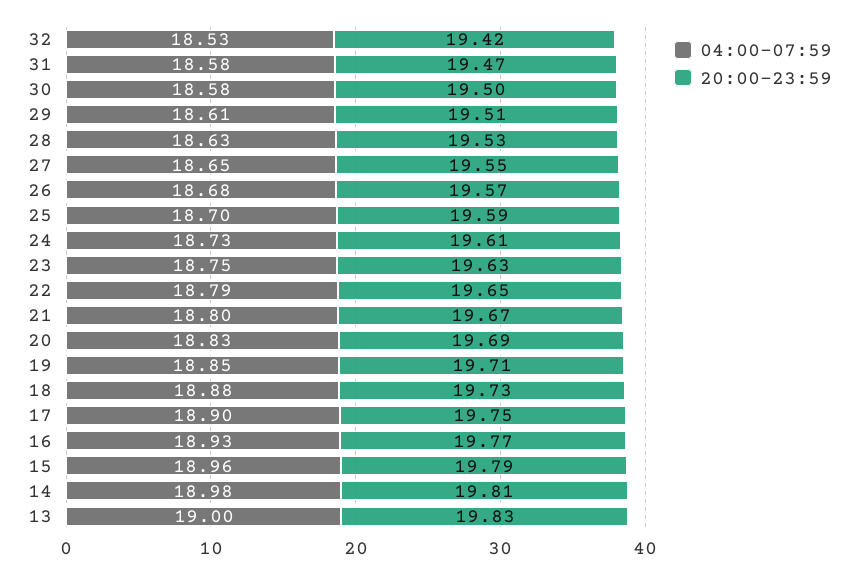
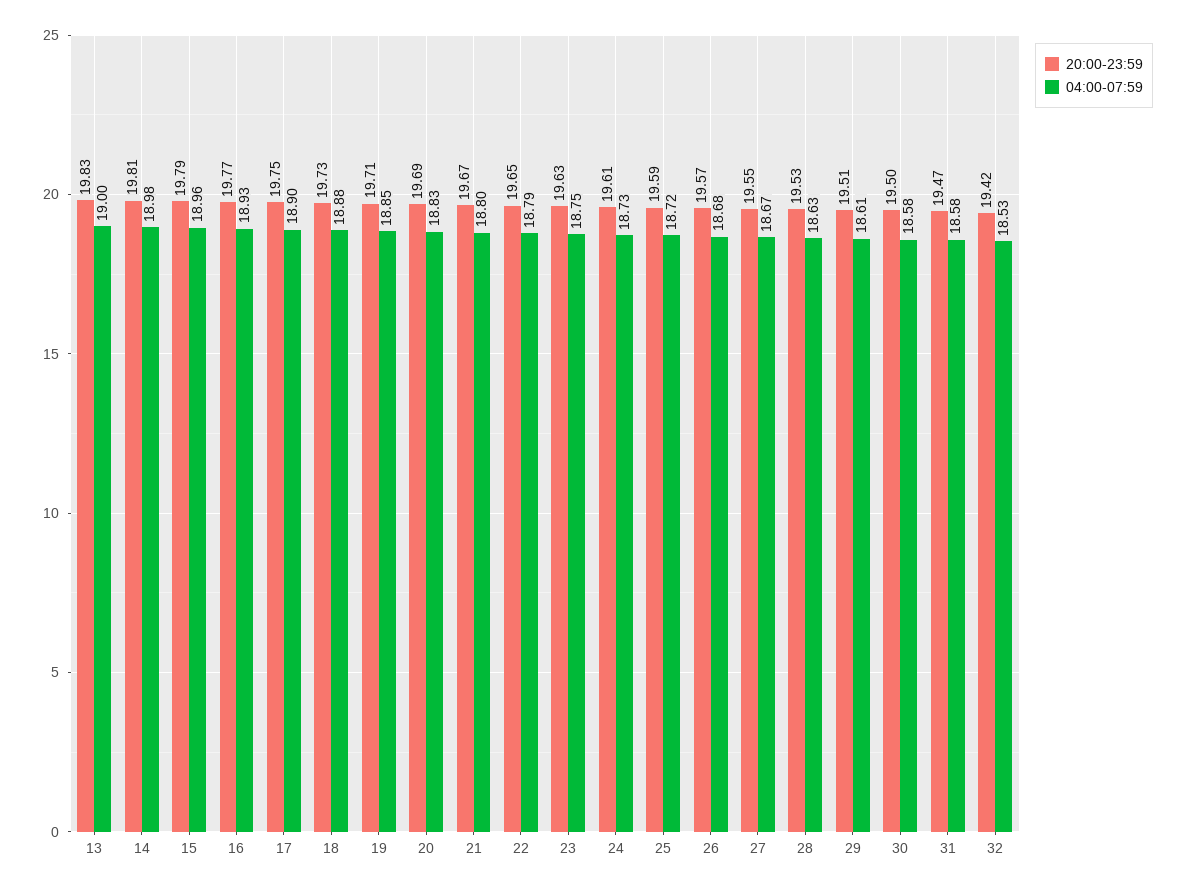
  {
    "04:00-07:59": {
      "32": 18.53,
      "31": 18.58,
      "30": 18.58,
      "29": 18.61,
      "28": 18.63,
-     "27": 18.65,
+     "27": 18.67,
      "26": 18.68,
-     "25": 18.7,
+     "25": 18.72,
      "24": 18.73,
      "23": 18.75,
      "22": 18.79,
      "21": 18.8,
      "20": 18.83,
      "19": 18.85,
      "18": 18.88,
      "17": 18.9,
      "16": 18.93,
      "15": 18.96,
      "14": 18.98,
      "13": 19
    },
    "20:00-23:59": {
      "32": 19.42,
      "31": 19.47,
      "30": 19.5,
      "29": 19.51,
      "28": 19.53,
      "27": 19.55,
      "26": 19.57,
      "25": 19.59,
      "24": 19.61,
      "23": 19.63,
      "22": 19.65,
      "21": 19.67,
      "20": 19.69,
      "19": 19.71,
      "18": 19.73,
      "17": 19.75,
      "16": 19.77,
      "15": 19.79,
      "14": 19.81,
      "13": 19.83
    }
  }

